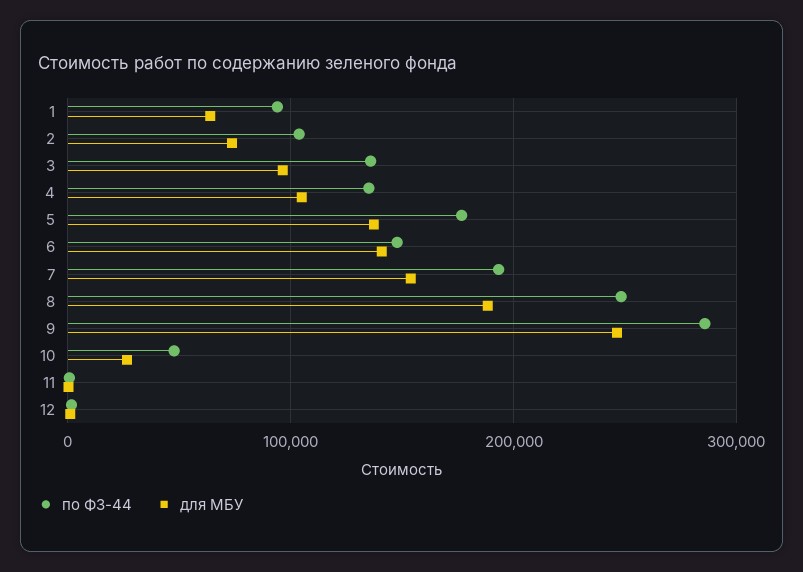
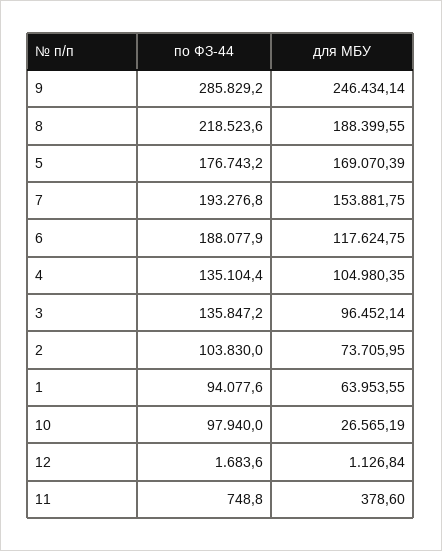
  {
    "по ФЗ-44": {
      "1": 94077.6,
      "2": 103830,
      "3": 135847.2,
      "4": 135104.4,
      "5": 176743.2,
-     "6": 150000,
+     "6": 188077.9,
      "7": 193276.8,
-     "8": 250000,
+     "8": 218523.6,
      "9": 285829.2,
-     "10": 50000,
+     "10": 97940,
      "11": 748.8,
      "12": 1683.6
    },
    "для МБУ": {
      "1": 63953.55,
      "2": 73705.95,
      "3": 96452.14,
      "4": 104980.35,
-     "5": 140000,
+     "5": 169070.39,
-     "6": 140000,
+     "6": 117624.75,
      "7": 153881.75,
      "8": 188399.55,
      "9": 246434.14,
      "10": 26565.19,
      "11": 378.6,
      "12": 1126.84
    }
  }

